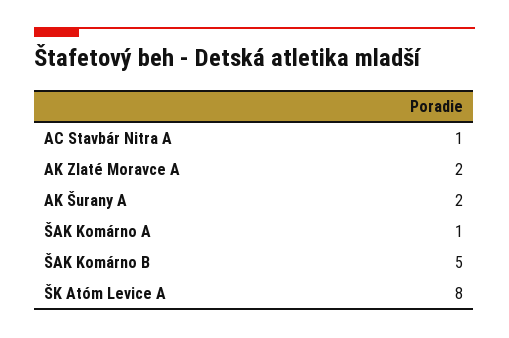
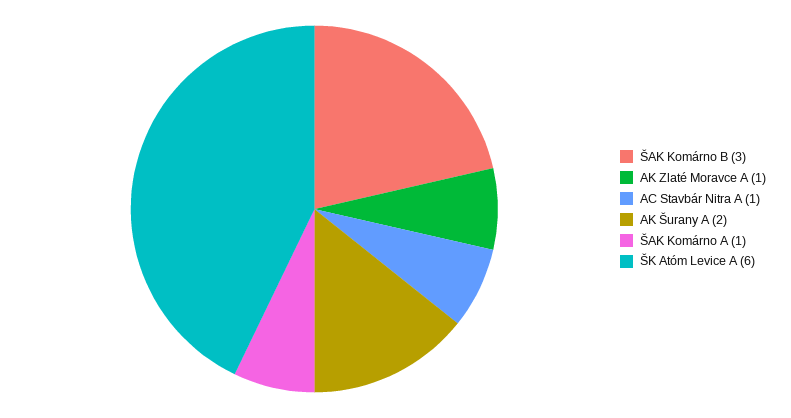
  {
    "AC Stavbár Nitra A": 1,
-   "AK Zlaté Moravce A": 2,
+   "AK Zlaté Moravce A": 1,
    "AK Šurany A": 2,
    "ŠAK Komárno A": 1,
-   "ŠAK Komárno B": 5,
+   "ŠAK Komárno B": 3,
-   "ŠK Atóm Levice A": 8
+   "ŠK Atóm Levice A": 6
  }

